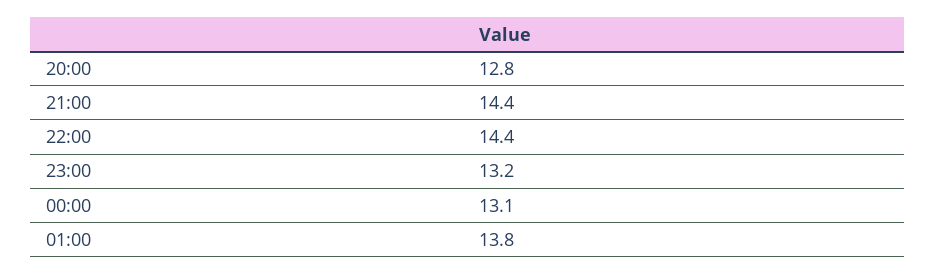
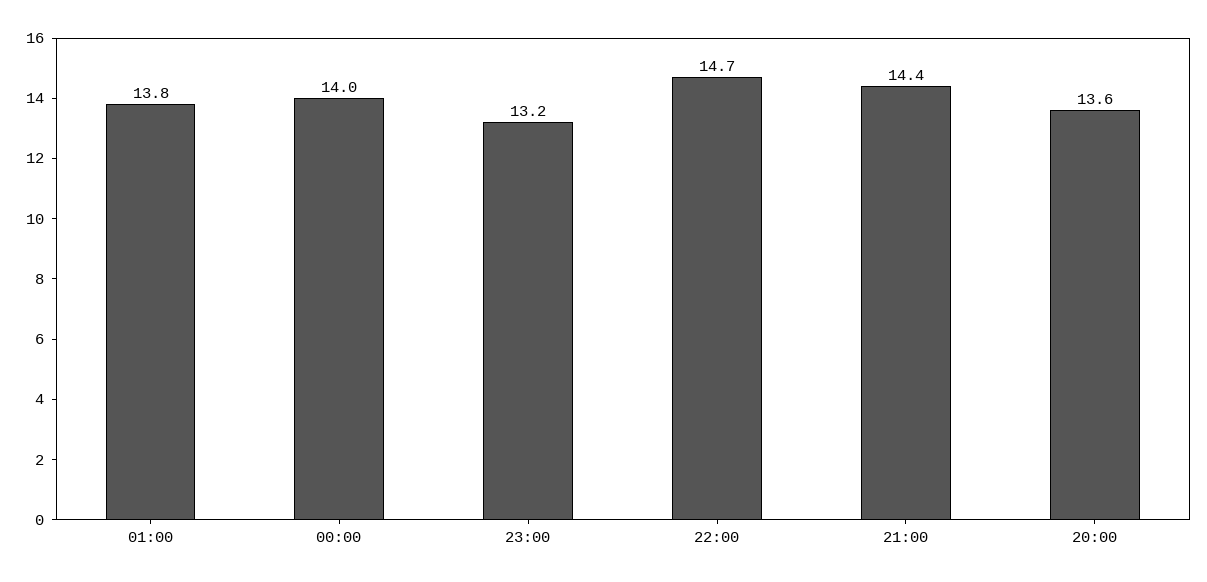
  {
-   "20:00": 12.8,
+   "20:00": 13.6,
    "21:00": 14.4,
-   "22:00": 14.4,
+   "22:00": 14.7,
    "23:00": 13.2,
-   "00:00": 13.1,
+   "00:00": 14,
    "01:00": 13.8
  }

